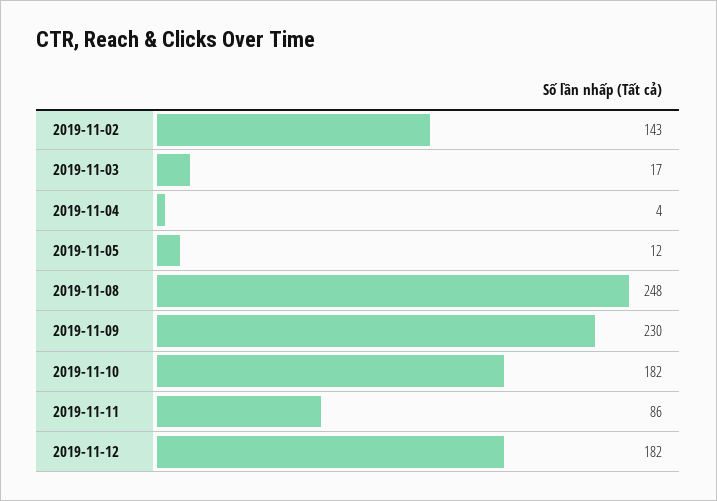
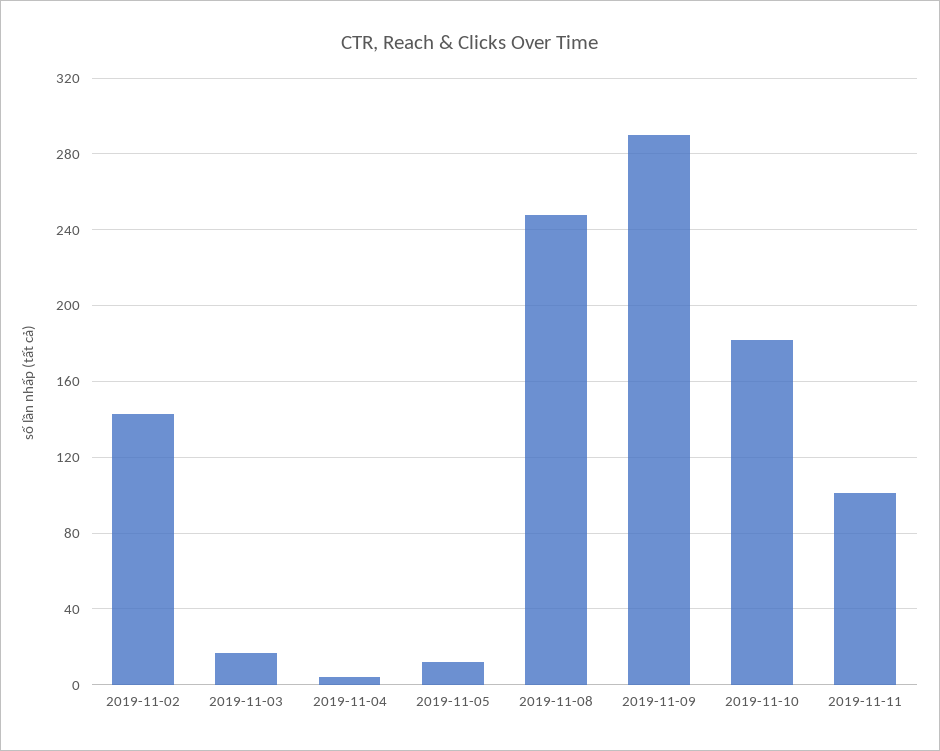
  {
    "2019-11-02": 143,
    "2019-11-03": 17,
    "2019-11-04": 4,
    "2019-11-05": 12,
    "2019-11-08": 248,
-   "2019-11-09": 230,
+   "2019-11-09": 290,
    "2019-11-10": 182,
-   "2019-11-11": 86,
+   "2019-11-11": 100
-   "2019-11-12": 182
  }

